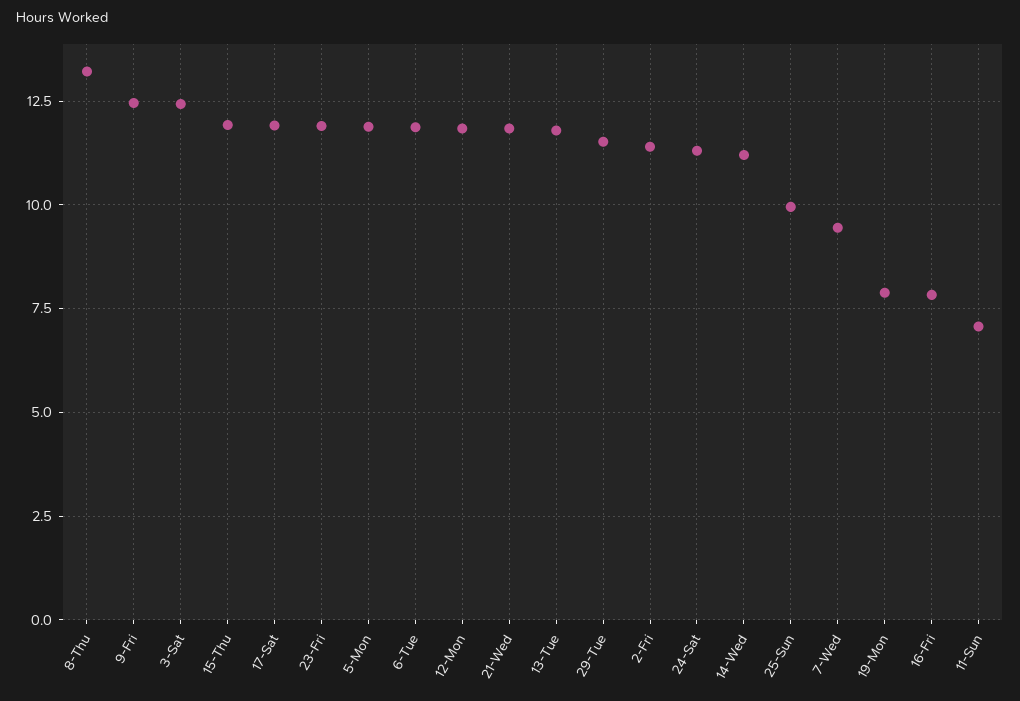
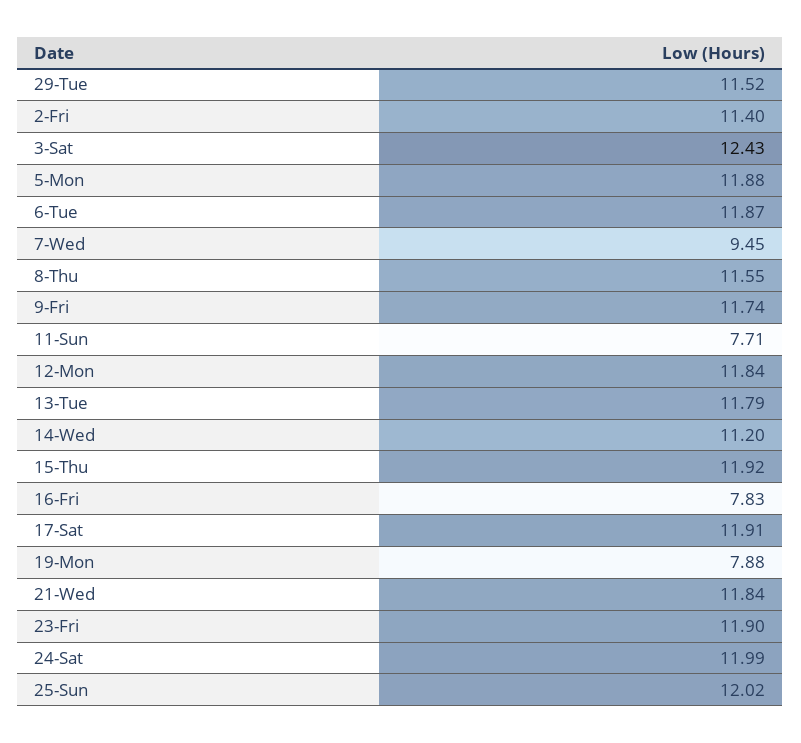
  {
-   "8-Thu": 13.25,
+   "8-Thu": 11.55,
-   "9-Fri": 12.5,
+   "9-Fri": 11.74,
    "3-Sat": 12.43,
    "15-Thu": 11.92,
    "17-Sat": 11.91,
    "23-Fri": 11.9,
    "5-Mon": 11.88,
    "6-Tue": 11.87,
    "12-Mon": 11.84,
    "21-Wed": 11.84,
    "13-Tue": 11.79,
    "29-Tue": 11.52,
    "2-Fri": 11.4,
-   "24-Sat": 11.25,
+   "24-Sat": 11.99,
    "14-Wed": 11.2,
-   "25-Sun": 10,
+   "25-Sun": 12.02,
    "7-Wed": 9.45,
    "19-Mon": 7.88,
    "16-Fri": 7.83,
-   "11-Sun": 7
+   "11-Sun": 7.71
  }

